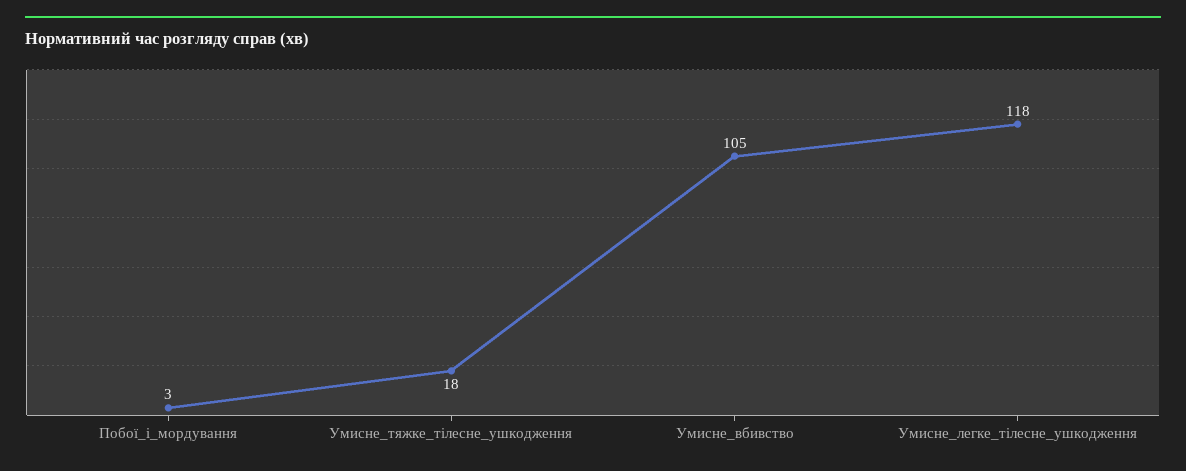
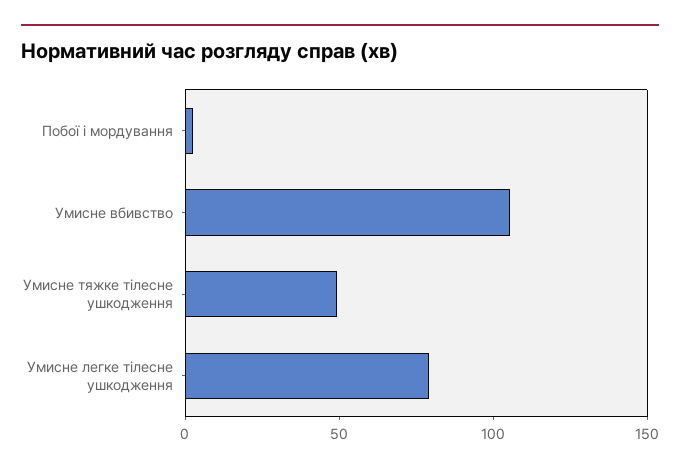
  {
    "Побої_і_мордування": 3,
-   "Умисне_тяжке_тілесне_ушкодження": 18,
+   "Умисне_тяжке_тілесне_ушкодження": 50,
    "Умисне_вбивство": 105,
-   "Умисне_легке_тілесне_ушкодження": 118
+   "Умисне_легке_тілесне_ушкодження": 80
  }

